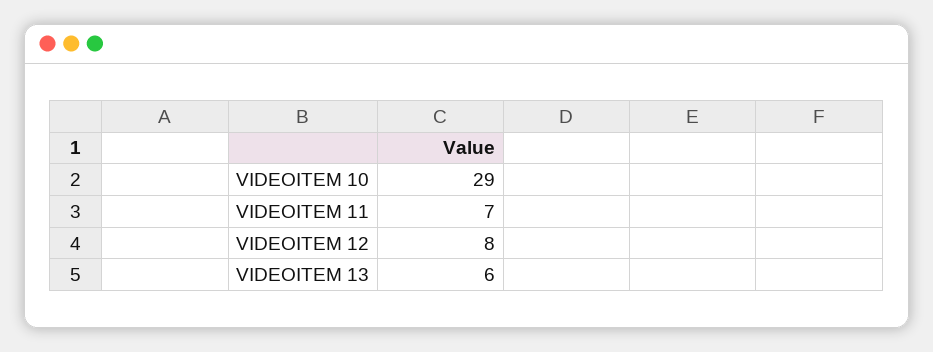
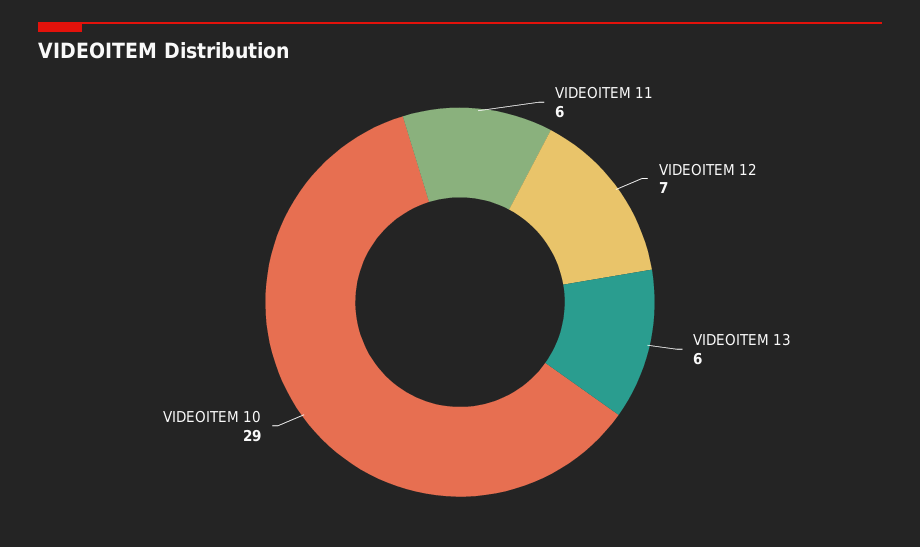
  {
    "VIDEOITEM 10": 29,
-   "VIDEOITEM 11": 7,
+   "VIDEOITEM 11": 6,
-   "VIDEOITEM 12": 8,
+   "VIDEOITEM 12": 7,
    "VIDEOITEM 13": 6
  }

